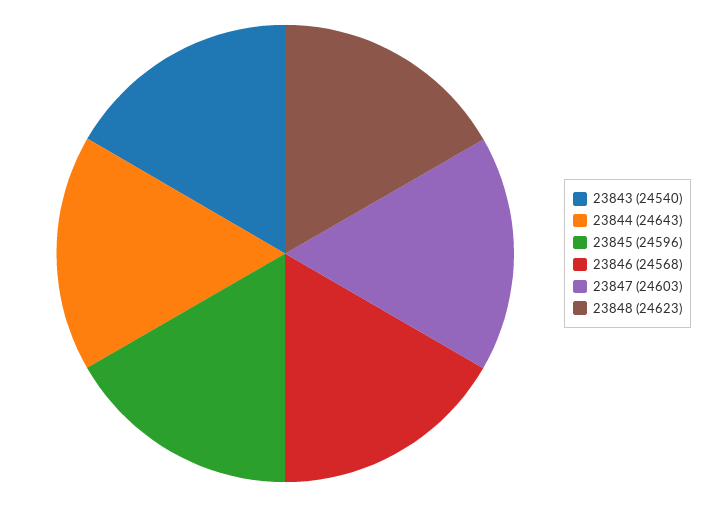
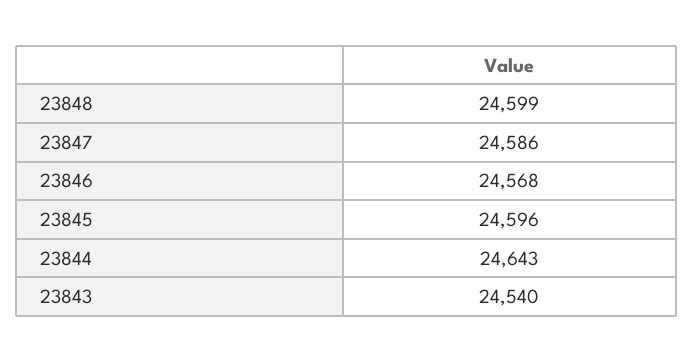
  {
    "23843": 24540,
    "23844": 24643,
    "23845": 24596,
    "23846": 24568,
-   "23847": 24603,
+   "23847": 24586,
-   "23848": 24623
+   "23848": 24599
  }

